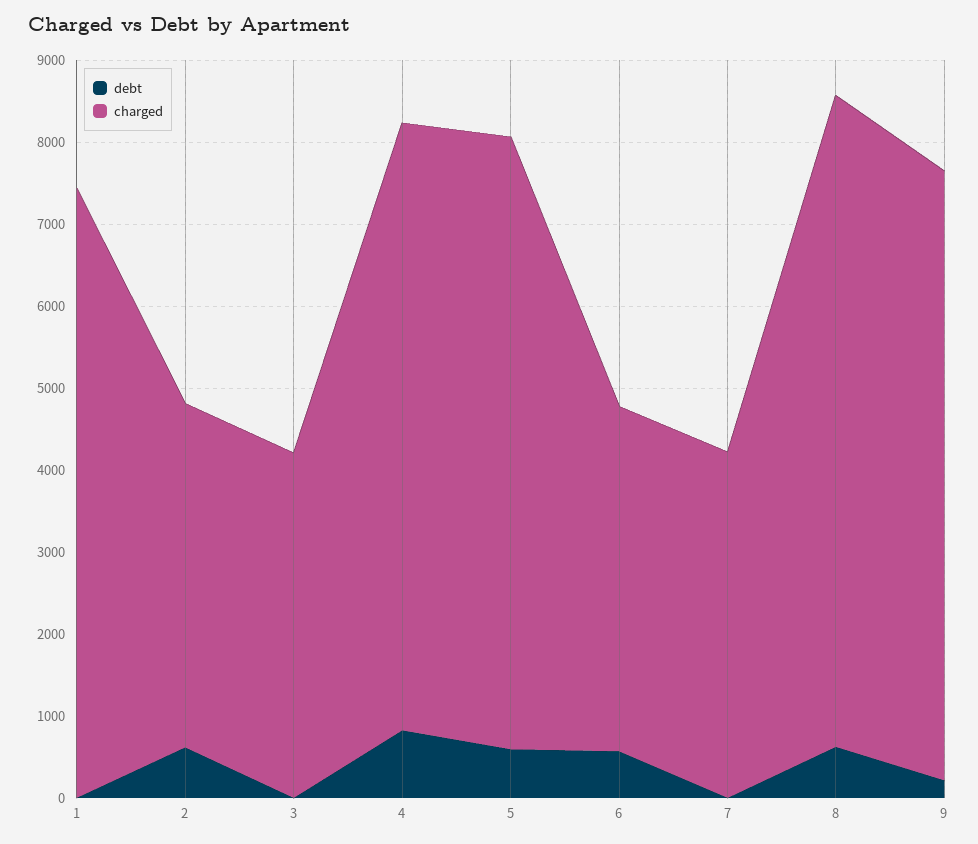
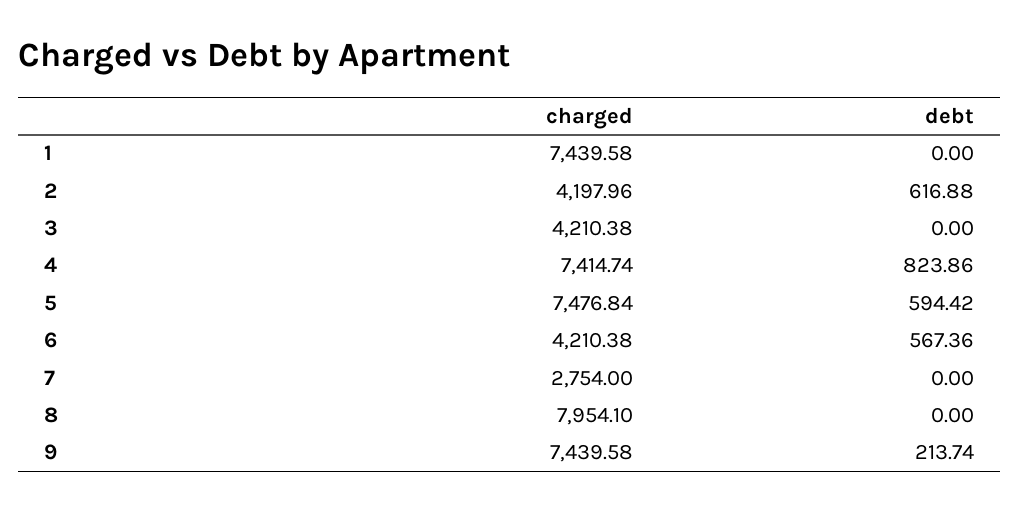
  {
    "debt": {
      "1": 0,
      "2": 616.88,
      "3": 0,
      "4": 823.86,
      "5": 594.42,
      "6": 567.36,
      "7": 0,
-     "8": 600,
+     "8": 0,
      "9": 213.74
    },
    "charged": {
      "1": 7439.58,
      "2": 4197.96,
      "3": 4210.38,
      "4": 7414.74,
      "5": 7476.84,
      "6": 4210.38,
-     "7": 4200,
+     "7": 2754,
      "8": 7954.1,
      "9": 7439.58
    }
  }

